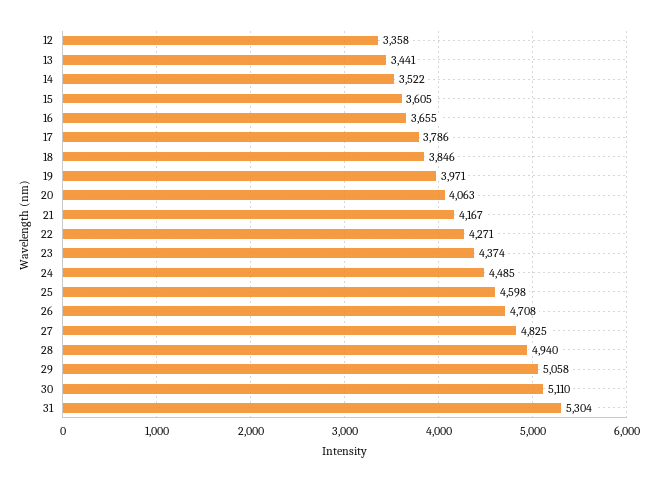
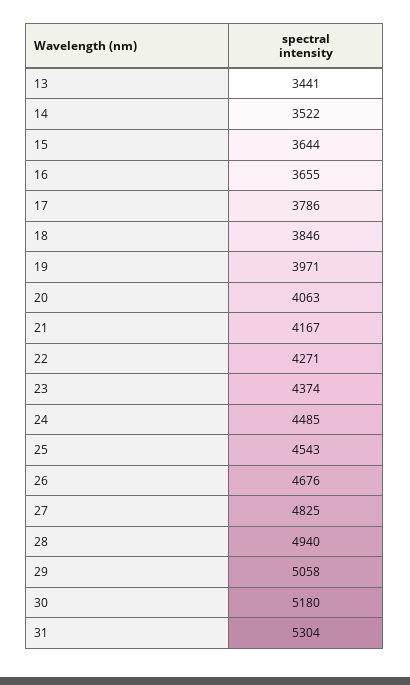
  {
-   "12": 3358,
    "13": 3441,
    "14": 3522,
-   "15": 3605,
+   "15": 3644,
    "16": 3655,
    "17": 3786,
    "18": 3846,
    "19": 3971,
    "20": 4063,
    "21": 4167,
    "22": 4271,
    "23": 4374,
    "24": 4485,
-   "25": 4598,
+   "25": 4543,
-   "26": 4708,
+   "26": 4676,
    "27": 4825,
    "28": 4940,
    "29": 5058,
-   "30": 5110,
+   "30": 5180,
    "31": 5304
  }

